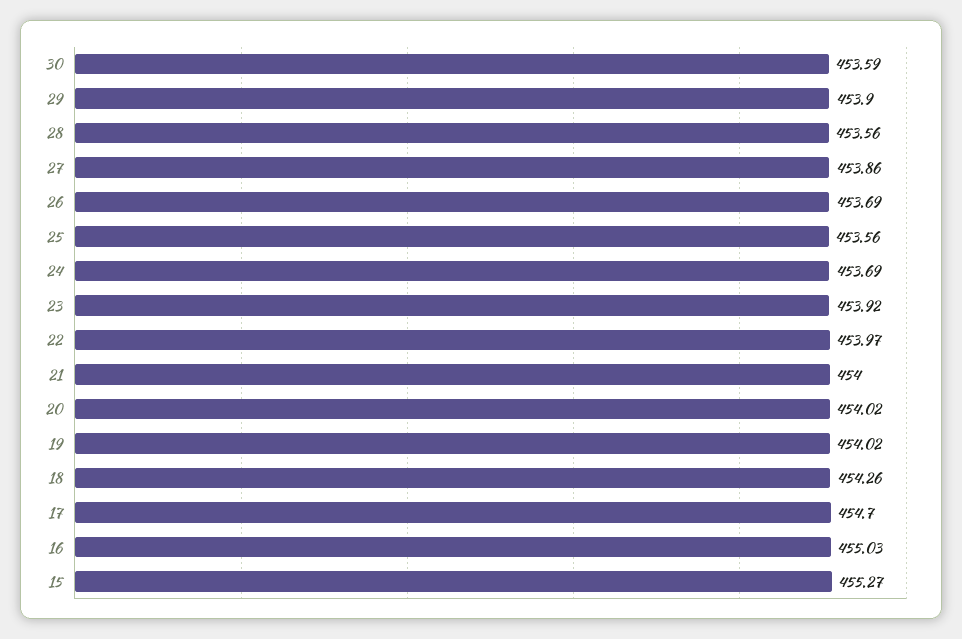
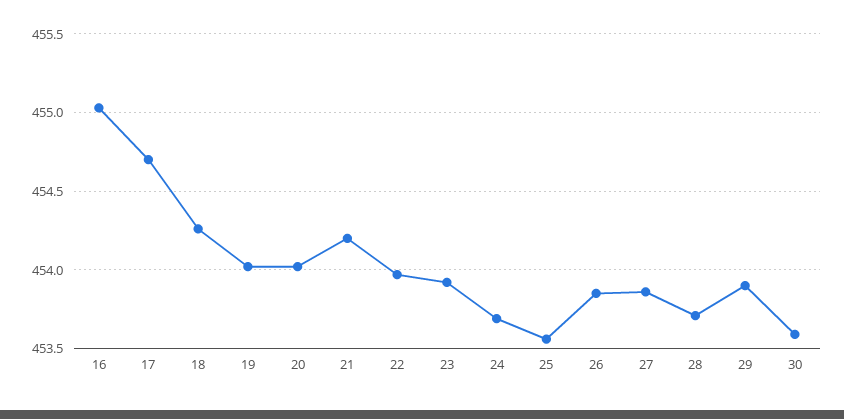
  {
    "30": 453.59,
    "29": 453.9,
-   "28": 453.56,
+   "28": 453.7,
    "27": 453.86,
-   "26": 453.69,
+   "26": 453.85,
    "25": 453.56,
    "24": 453.69,
    "23": 453.92,
    "22": 453.97,
-   "21": 454,
+   "21": 454.2,
    "20": 454.02,
    "19": 454.02,
    "18": 454.26,
    "17": 454.7,
-   "16": 455.03,
+   "16": 455.03
-   "15": 455.27
  }

